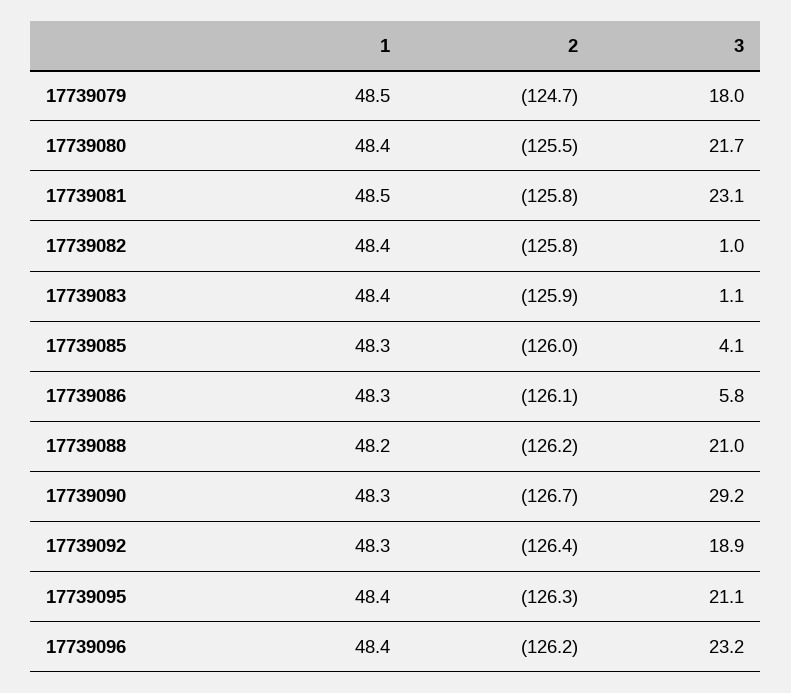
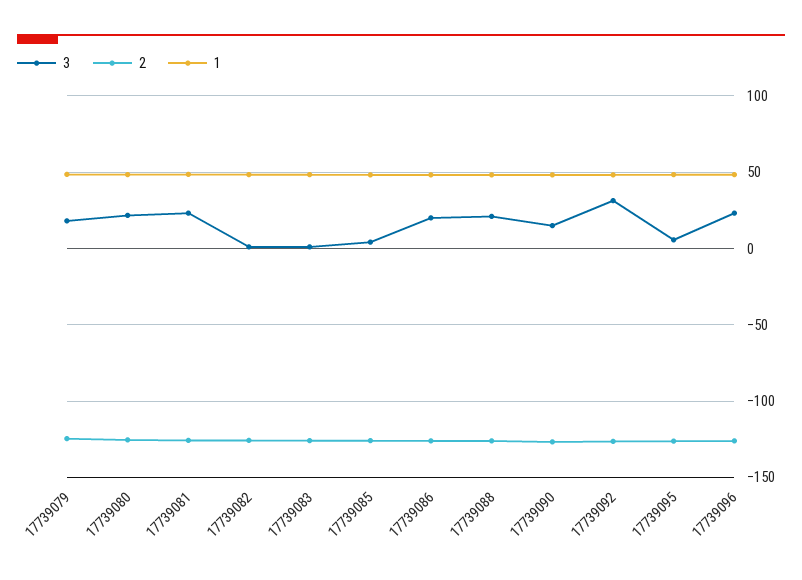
  {
    "1": {
      "17739079": 48.5,
      "17739080": 48.4,
      "17739081": 48.5,
      "17739082": 48.4,
      "17739083": 48.4,
      "17739085": 48.3,
      "17739086": 48.3,
      "17739088": 48.2,
      "17739090": 48.3,
      "17739092": 48.3,
      "17739095": 48.4,
      "17739096": 48.4
    },
    "2": {
      "17739079": -124.7,
      "17739080": -125.5,
      "17739081": -125.8,
      "17739082": -125.8,
      "17739083": -125.9,
      "17739085": -126,
      "17739086": -126.1,
      "17739088": -126.2,
      "17739090": -126.7,
      "17739092": -126.4,
      "17739095": -126.3,
      "17739096": -126.2
    },
    "3": {
      "17739079": 18,
      "17739080": 21.7,
      "17739081": 23.1,
      "17739082": 1,
      "17739083": 1.1,
      "17739085": 4.1,
-     "17739086": 5.8,
+     "17739086": 20,
      "17739088": 21,
-     "17739090": 29.2,
+     "17739090": 15,
-     "17739092": 18.9,
+     "17739092": 30,
-     "17739095": 21.1,
+     "17739095": 5,
      "17739096": 23.2
    }
  }

